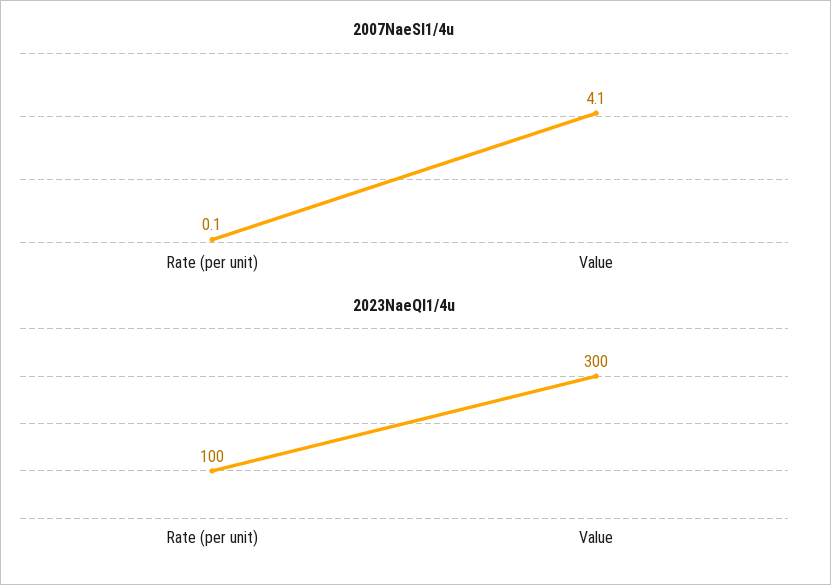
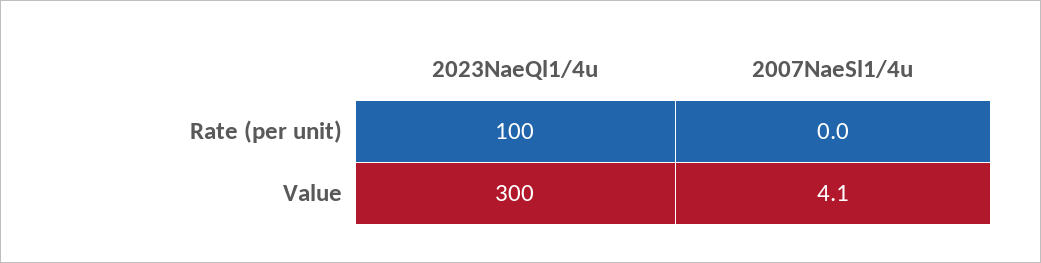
  {
    "2007NaeSl1/4u": {
-     "Rate (per unit)": 0.1,
+     "Rate (per unit)": 0,
      "Value": 4.1
    },
    "2023NaeQl1/4u": {
      "Rate (per unit)": 100,
      "Value": 300
    }
  }

